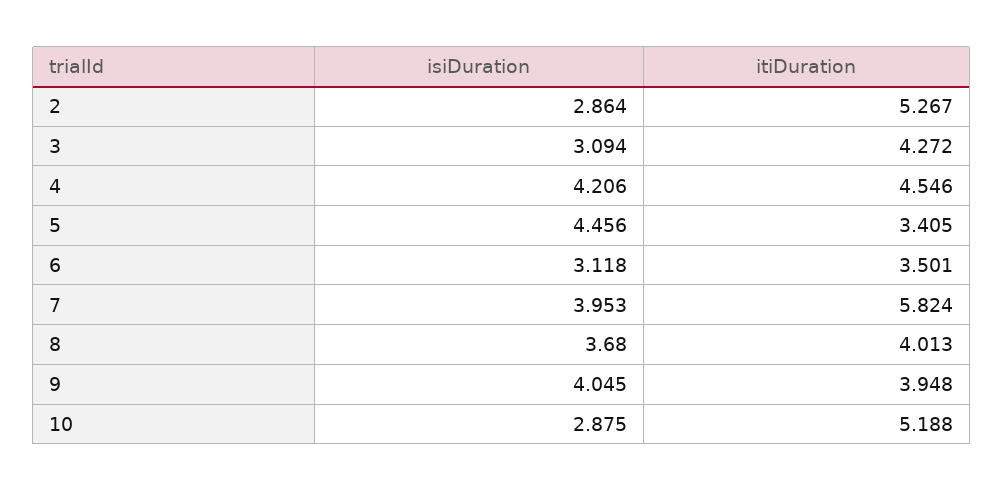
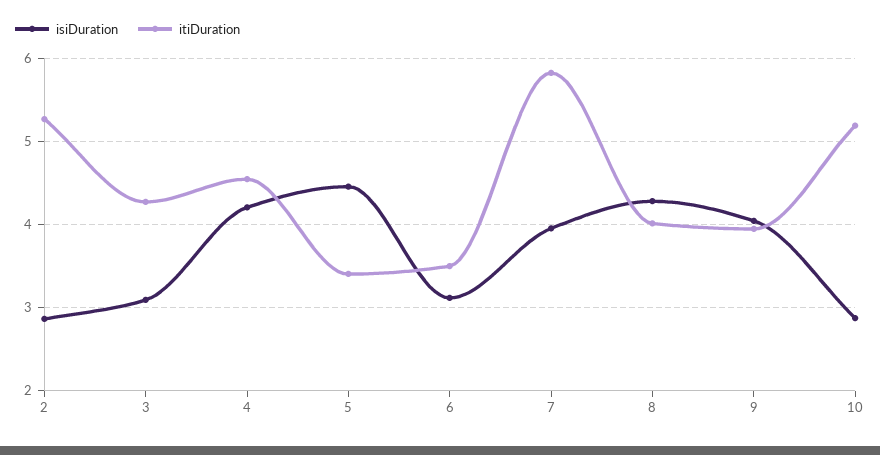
  {
    "isiDuration": {
      "2": 2.864,
      "3": 3.094,
      "4": 4.206,
      "5": 4.456,
      "6": 3.118,
      "7": 3.953,
-     "8": 3.68,
+     "8": 4.3,
      "9": 4.045,
      "10": 2.875
    },
    "itiDuration": {
      "2": 5.267,
      "3": 4.272,
      "4": 4.546,
      "5": 3.405,
      "6": 3.501,
      "7": 5.824,
      "8": 4.013,
      "9": 3.948,
      "10": 5.188
    }
  }

